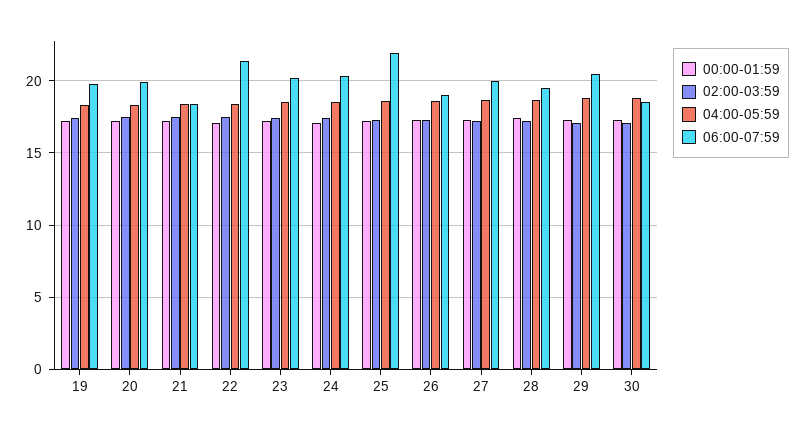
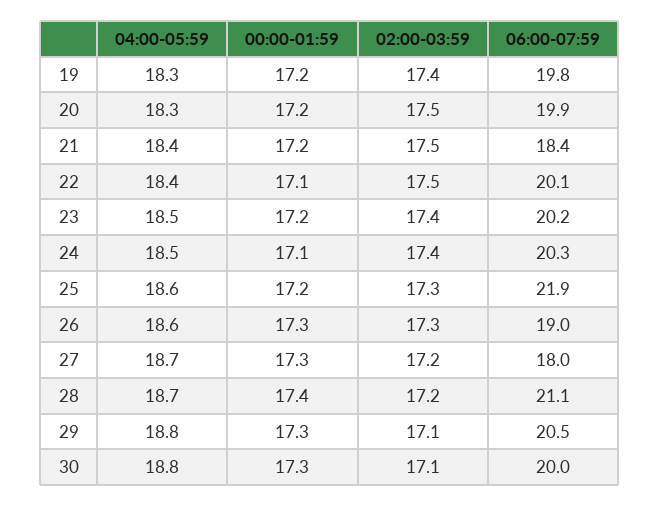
  {
    "00:00-01:59": {
      "19": 17.2,
      "20": 17.2,
      "21": 17.2,
      "22": 17.1,
      "23": 17.2,
      "24": 17.1,
      "25": 17.2,
      "26": 17.3,
      "27": 17.3,
      "28": 17.4,
      "29": 17.3,
      "30": 17.3
    },
    "02:00-03:59": {
      "19": 17.4,
      "20": 17.5,
      "21": 17.5,
      "22": 17.5,
      "23": 17.4,
      "24": 17.4,
      "25": 17.3,
      "26": 17.3,
      "27": 17.2,
      "28": 17.2,
      "29": 17.1,
      "30": 17.1
    },
    "04:00-05:59": {
      "19": 18.3,
      "20": 18.3,
      "21": 18.4,
      "22": 18.4,
      "23": 18.5,
      "24": 18.5,
      "25": 18.6,
      "26": 18.6,
      "27": 18.7,
      "28": 18.7,
      "29": 18.8,
      "30": 18.8
    },
    "06:00-07:59": {
      "19": 19.8,
      "20": 19.9,
      "21": 18.4,
-     "22": 21.5,
+     "22": 20.1,
      "23": 20.2,
      "24": 20.3,
      "25": 21.9,
      "26": 19,
-     "27": 20,
+     "27": 18,
-     "28": 19.5,
+     "28": 21.1,
      "29": 20.5,
-     "30": 18.5
+     "30": 20
    }
  }

